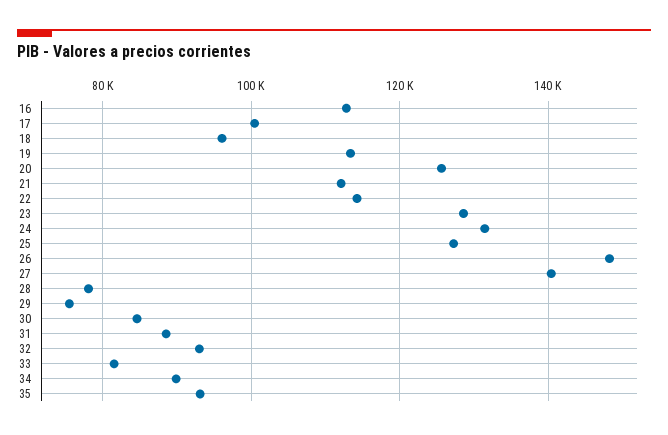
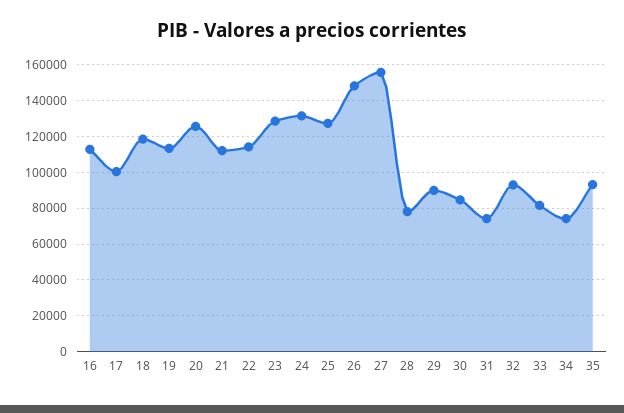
  {
    "16": 112000,
    "17": 100000,
-   "18": 96000,
+   "18": 120000,
    "19": 114000,
    "20": 126000,
    "21": 112000,
    "22": 114000,
    "23": 128000,
    "24": 132000,
    "25": 128000,
    "26": 148000,
-   "27": 140000,
+   "27": 155000,
    "28": 78000,
-   "29": 76000,
+   "29": 90000,
    "30": 84000,
-   "31": 88000,
+   "31": 75000,
    "32": 94000,
    "33": 82000,
-   "34": 90000,
+   "34": 75000,
    "35": 94000
  }

